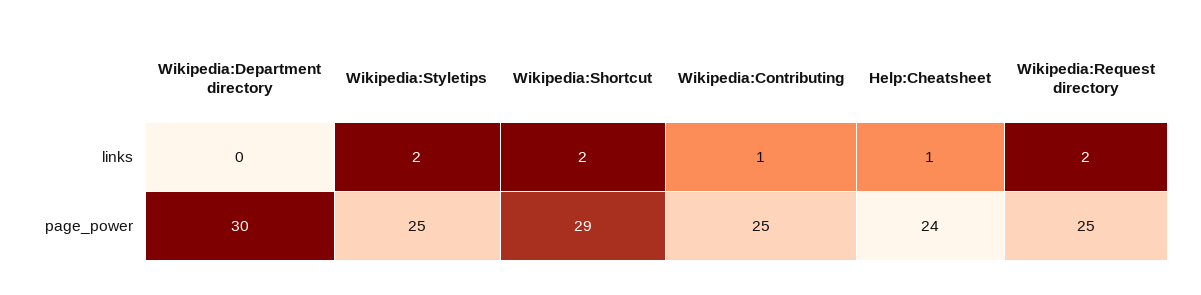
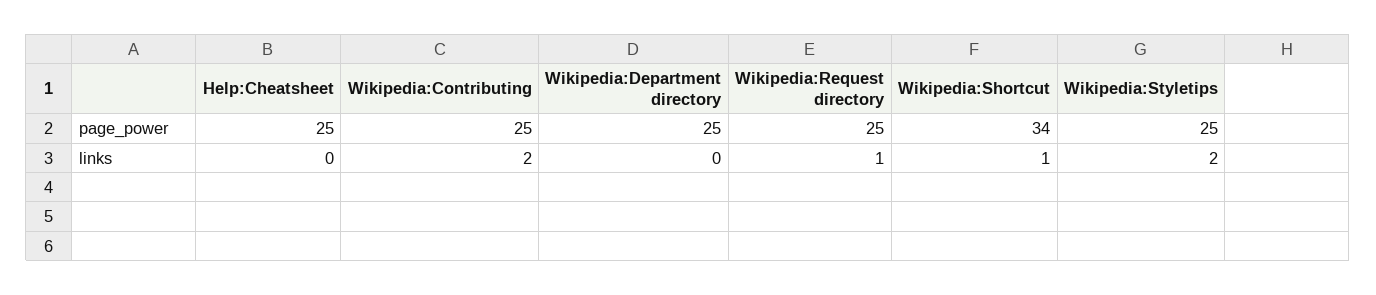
  {
    "Wikipedia:Department directory": {
      "links": 0,
-     "page_power": 30
+     "page_power": 25
    },
    "Wikipedia:Styletips": {
      "links": 2,
      "page_power": 25
    },
    "Wikipedia:Shortcut": {
-     "links": 2,
+     "links": 1,
-     "page_power": 29
+     "page_power": 34
    },
    "Wikipedia:Contributing": {
-     "links": 1,
+     "links": 2,
      "page_power": 25
    },
    "Help:Cheatsheet": {
-     "links": 1,
+     "links": 0,
-     "page_power": 24
+     "page_power": 25
    },
    "Wikipedia:Request directory": {
-     "links": 2,
+     "links": 1,
      "page_power": 25
    }
  }

